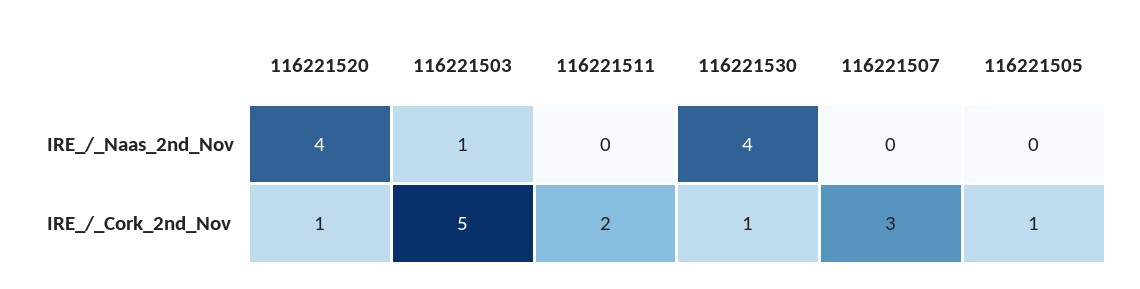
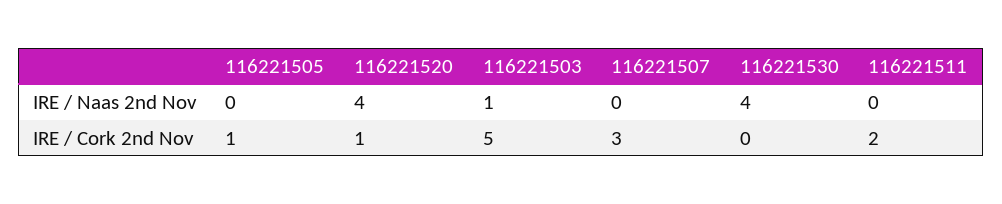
  {
    "116221520": {
      "IRE_/_Naas_2nd_Nov": 4,
      "IRE_/_Cork_2nd_Nov": 1
    },
    "116221503": {
      "IRE_/_Naas_2nd_Nov": 1,
      "IRE_/_Cork_2nd_Nov": 5
    },
    "116221511": {
      "IRE_/_Naas_2nd_Nov": 0,
      "IRE_/_Cork_2nd_Nov": 2
    },
    "116221530": {
      "IRE_/_Naas_2nd_Nov": 4,
-     "IRE_/_Cork_2nd_Nov": 1
+     "IRE_/_Cork_2nd_Nov": 0
    },
    "116221507": {
      "IRE_/_Naas_2nd_Nov": 0,
      "IRE_/_Cork_2nd_Nov": 3
    },
    "116221505": {
      "IRE_/_Naas_2nd_Nov": 0,
      "IRE_/_Cork_2nd_Nov": 1
    }
  }

